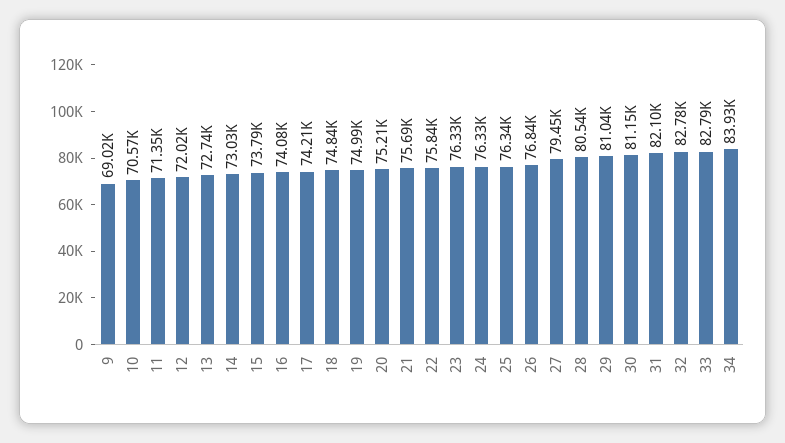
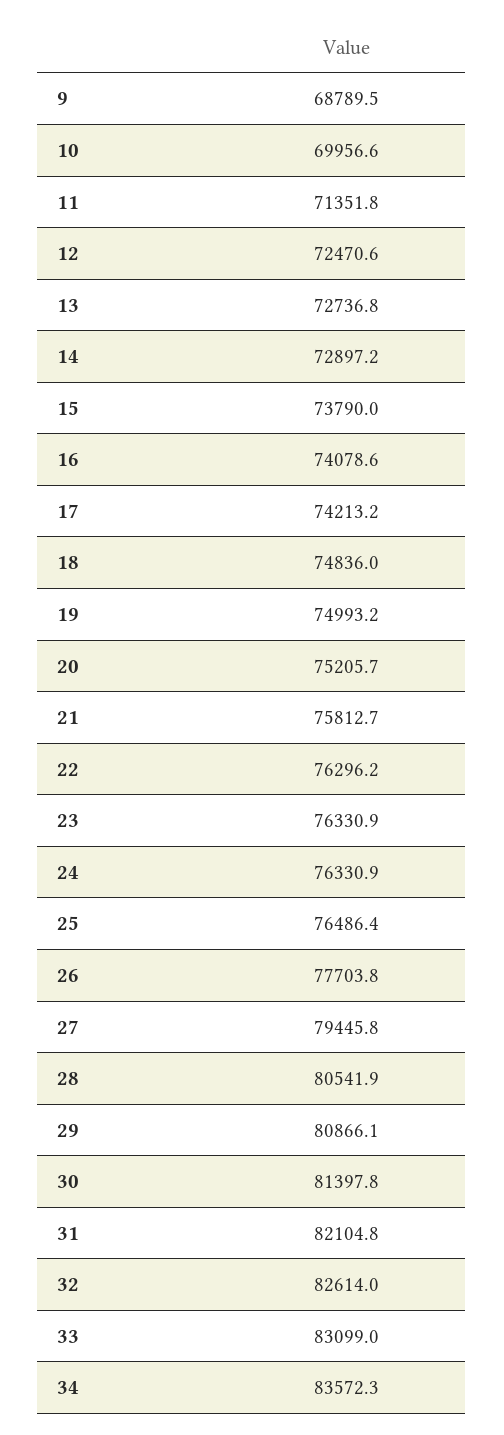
  {
-   "9": 69020,
+   "9": 68789.5,
-   "10": 70570,
+   "10": 69956.6,
    "11": 71351.8,
-   "12": 72020,
+   "12": 72470.6,
    "13": 72736.8,
-   "14": 73030,
+   "14": 72897.2,
    "15": 73790,
    "16": 74078.6,
    "17": 74213.2,
    "18": 74836,
    "19": 74993.2,
    "20": 75205.7,
-   "21": 75690,
+   "21": 75812.7,
-   "22": 75840,
+   "22": 76296.2,
    "23": 76330.9,
    "24": 76330.9,
-   "25": 76340,
+   "25": 76486.4,
-   "26": 76840,
+   "26": 77703.8,
    "27": 79445.8,
    "28": 80541.9,
-   "29": 81040,
+   "29": 80866.1,
-   "30": 81150,
+   "30": 81397.8,
    "31": 82104.8,
-   "32": 82780,
+   "32": 82614,
-   "33": 82790,
+   "33": 83099,
-   "34": 83930
+   "34": 83572.3
  }

